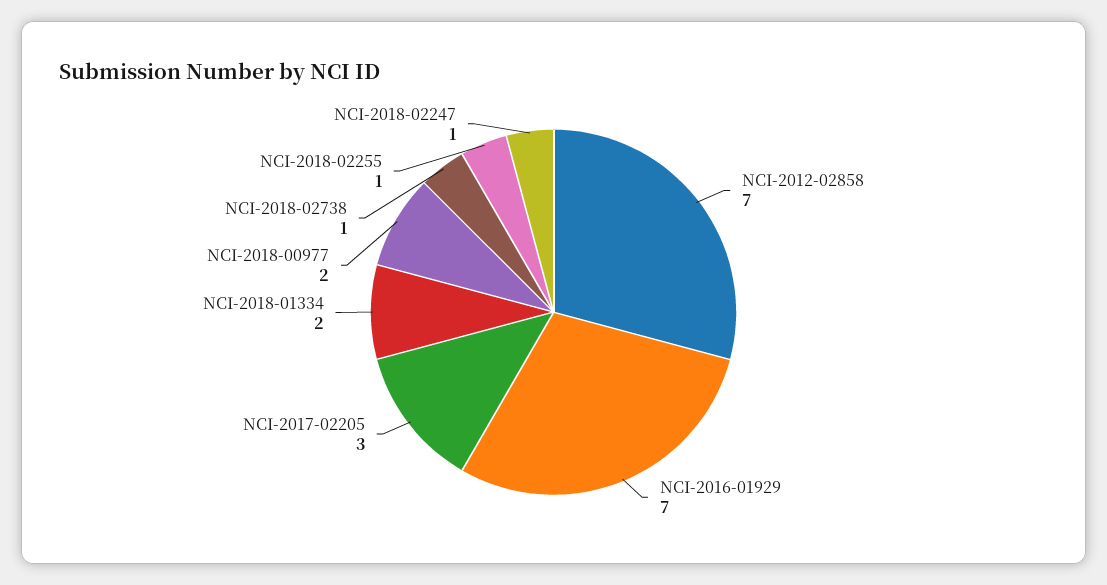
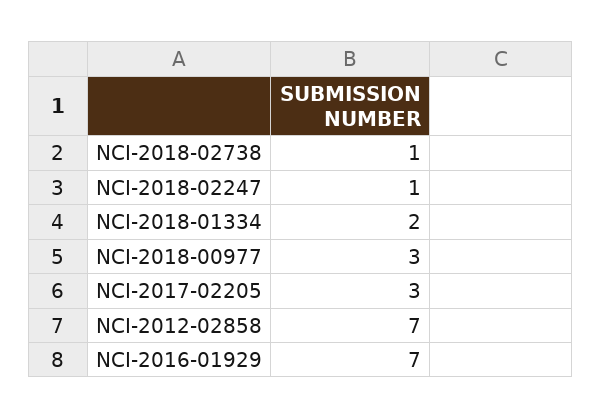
  {
    "NCI-2012-02858": 7,
    "NCI-2016-01929": 7,
    "NCI-2017-02205": 3,
    "NCI-2018-01334": 2,
-   "NCI-2018-00977": 2,
+   "NCI-2018-00977": 3,
    "NCI-2018-02738": 1,
-   "NCI-2018-02255": 1,
    "NCI-2018-02247": 1
  }

